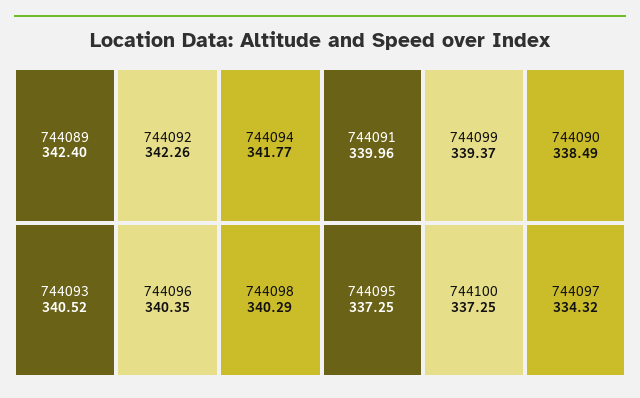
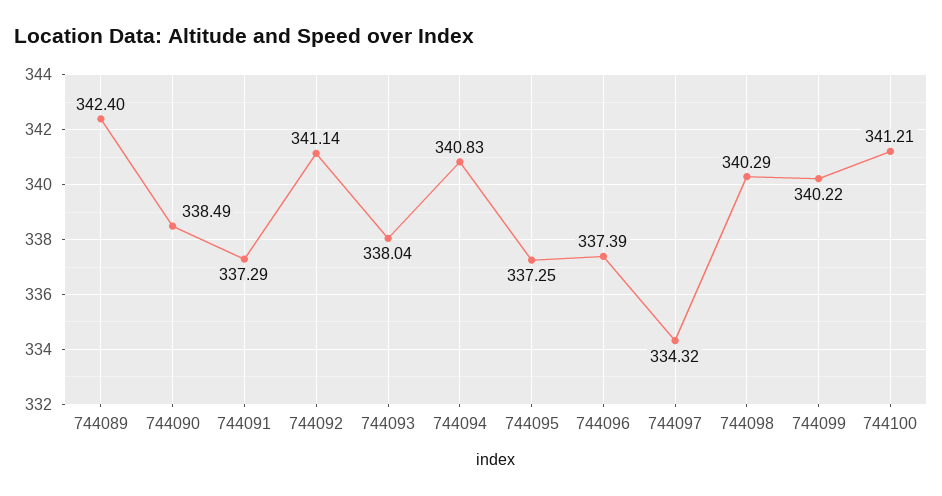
  {
    "744089": 342.4,
-   "744092": 342.26,
+   "744092": 341.14,
-   "744094": 341.77,
+   "744094": 340.83,
-   "744093": 340.52,
+   "744093": 338.04,
-   "744096": 340.35,
+   "744096": 337.39,
    "744098": 340.29,
-   "744091": 339.96,
+   "744091": 337.29,
-   "744099": 339.37,
+   "744099": 340.22,
    "744090": 338.49,
    "744095": 337.25,
-   "744100": 337.25,
+   "744100": 341.21,
    "744097": 334.32
  }

